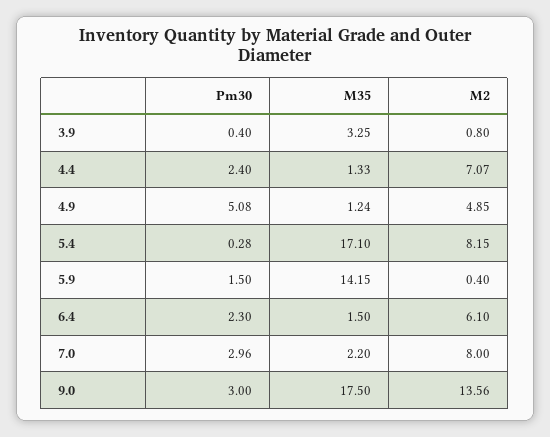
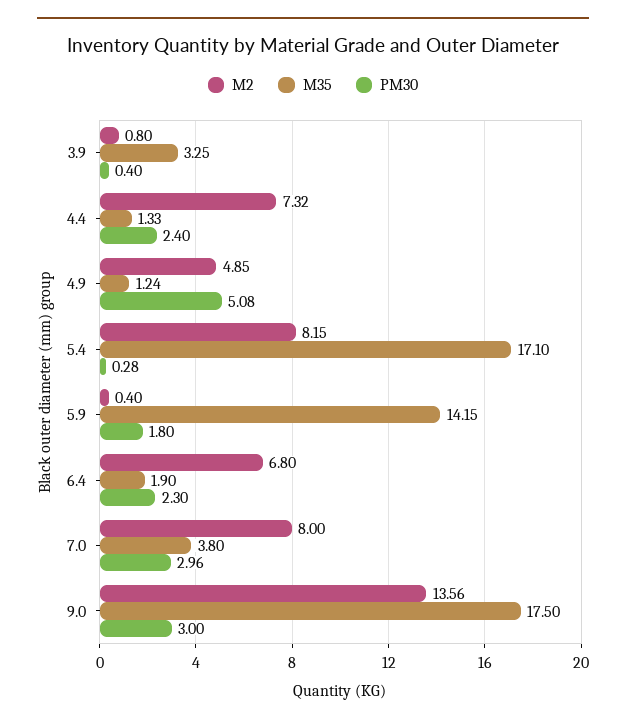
  {
    "Pm30": {
      "3.9": 0.4,
      "4.4": 2.4,
      "4.9": 5.08,
      "5.4": 0.28,
-     "5.9": 1.5,
+     "5.9": 1.8,
      "6.4": 2.3,
      "7.0": 2.96,
      "9.0": 3
    },
    "M35": {
      "3.9": 3.25,
      "4.4": 1.33,
      "4.9": 1.24,
      "5.4": 17.1,
      "5.9": 14.15,
-     "6.4": 1.5,
+     "6.4": 1.9,
-     "7.0": 2.2,
+     "7.0": 3.8,
      "9.0": 17.5
    },
    "M2": {
      "3.9": 0.8,
-     "4.4": 7.07,
+     "4.4": 7.32,
      "4.9": 4.85,
      "5.4": 8.15,
      "5.9": 0.4,
-     "6.4": 6.1,
+     "6.4": 6.8,
      "7.0": 8,
      "9.0": 13.56
    }
  }

